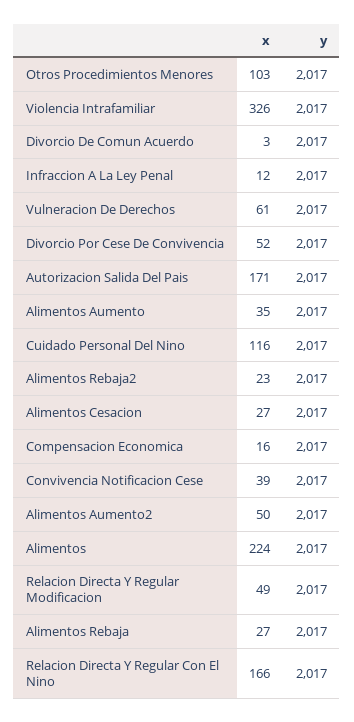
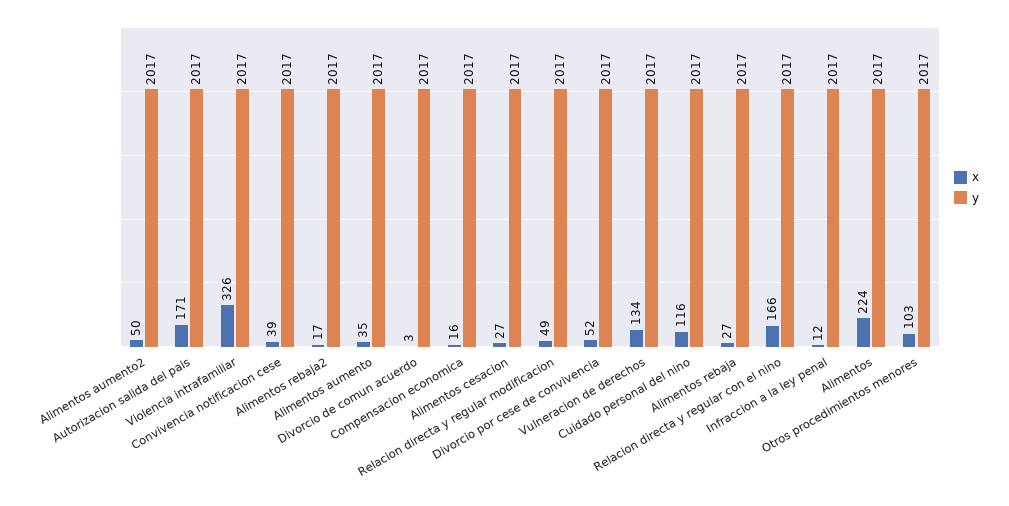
  {
    "x": {
      "Otros Procedimientos Menores": 103,
      "Violencia Intrafamiliar": 326,
      "Divorcio De Comun Acuerdo": 3,
      "Infraccion A La Ley Penal": 12,
-     "Vulneracion De Derechos": 61,
+     "Vulneracion De Derechos": 134,
      "Divorcio Por Cese De Convivencia": 52,
      "Autorizacion Salida Del Pais": 171,
      "Alimentos Aumento": 35,
      "Cuidado Personal Del Nino": 116,
-     "Alimentos Rebaja2": 23,
+     "Alimentos Rebaja2": 17,
      "Alimentos Cesacion": 27,
      "Compensacion Economica": 16,
      "Convivencia Notificacion Cese": 39,
      "Alimentos Aumento2": 50,
      "Alimentos": 224,
      "Relacion Directa Y Regular Modificacion": 49,
      "Alimentos Rebaja": 27,
      "Relacion Directa Y Regular Con El Nino": 166
    },
    "y": {
      "Otros Procedimientos Menores": 2017,
      "Violencia Intrafamiliar": 2017,
      "Divorcio De Comun Acuerdo": 2017,
      "Infraccion A La Ley Penal": 2017,
      "Vulneracion De Derechos": 2017,
      "Divorcio Por Cese De Convivencia": 2017,
      "Autorizacion Salida Del Pais": 2017,
      "Alimentos Aumento": 2017,
      "Cuidado Personal Del Nino": 2017,
      "Alimentos Rebaja2": 2017,
      "Alimentos Cesacion": 2017,
      "Compensacion Economica": 2017,
      "Convivencia Notificacion Cese": 2017,
      "Alimentos Aumento2": 2017,
      "Alimentos": 2017,
      "Relacion Directa Y Regular Modificacion": 2017,
      "Alimentos Rebaja": 2017,
      "Relacion Directa Y Regular Con El Nino": 2017
    }
  }

